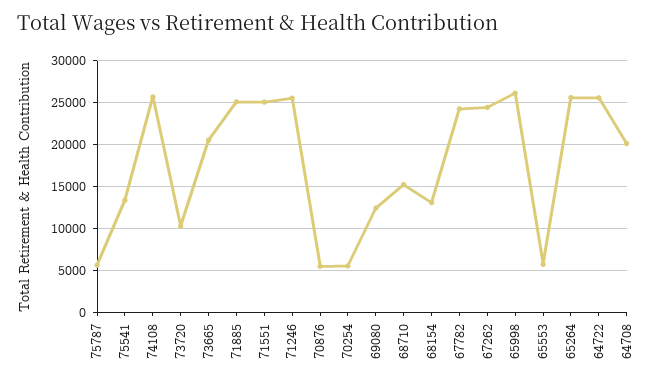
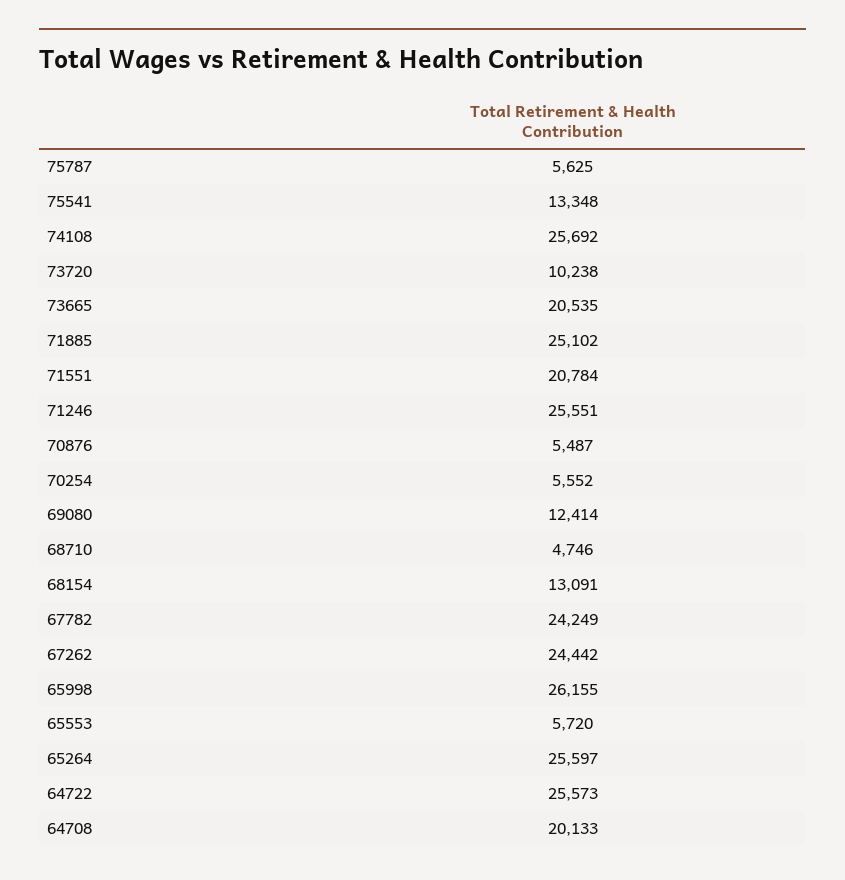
  {
    "75787": 5625,
    "75541": 13348,
    "74108": 25692,
    "73720": 10238,
    "73665": 20535,
    "71885": 25102,
-   "71551": 25000,
+   "71551": 20784,
    "71246": 25551,
    "70876": 5487,
    "70254": 5552,
    "69080": 12414,
-   "68710": 15000,
+   "68710": 4746,
    "68154": 13091,
    "67782": 24249,
    "67262": 24442,
    "65998": 26155,
    "65553": 5720,
    "65264": 25597,
    "64722": 25573,
    "64708": 20133
  }

